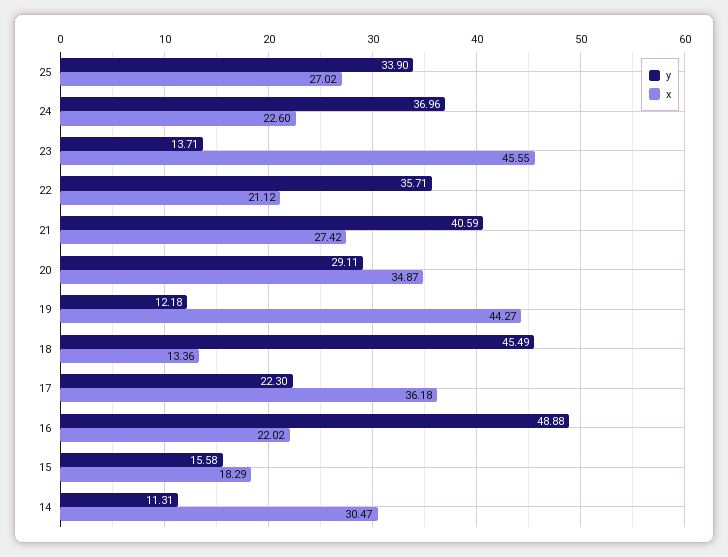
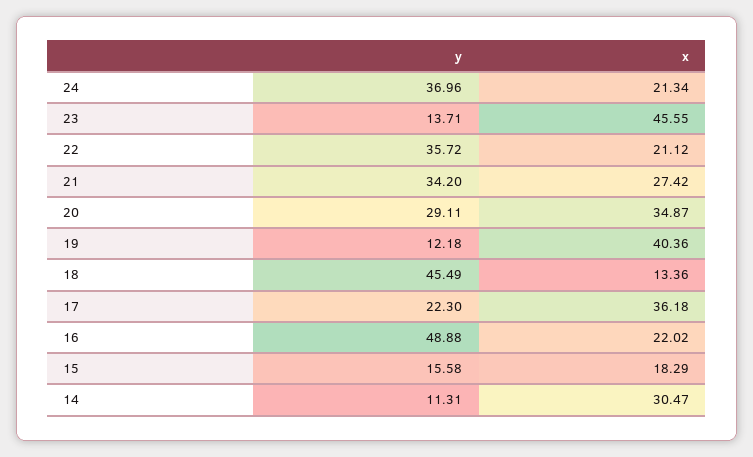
  {
    "y": {
-     "25": 33.9,
      "24": 36.96,
      "23": 13.71,
-     "22": 35.71,
+     "22": 35.72,
-     "21": 40.59,
+     "21": 34.2,
      "20": 29.11,
      "19": 12.18,
      "18": 45.49,
      "17": 22.3,
      "16": 48.88,
      "15": 15.58,
      "14": 11.31
    },
    "x": {
-     "25": 27.02,
-     "24": 22.6,
+     "24": 21.34,
      "23": 45.55,
      "22": 21.12,
      "21": 27.42,
      "20": 34.87,
-     "19": 44.27,
+     "19": 40.36,
      "18": 13.36,
      "17": 36.18,
      "16": 22.02,
      "15": 18.29,
      "14": 30.47
    }
  }

